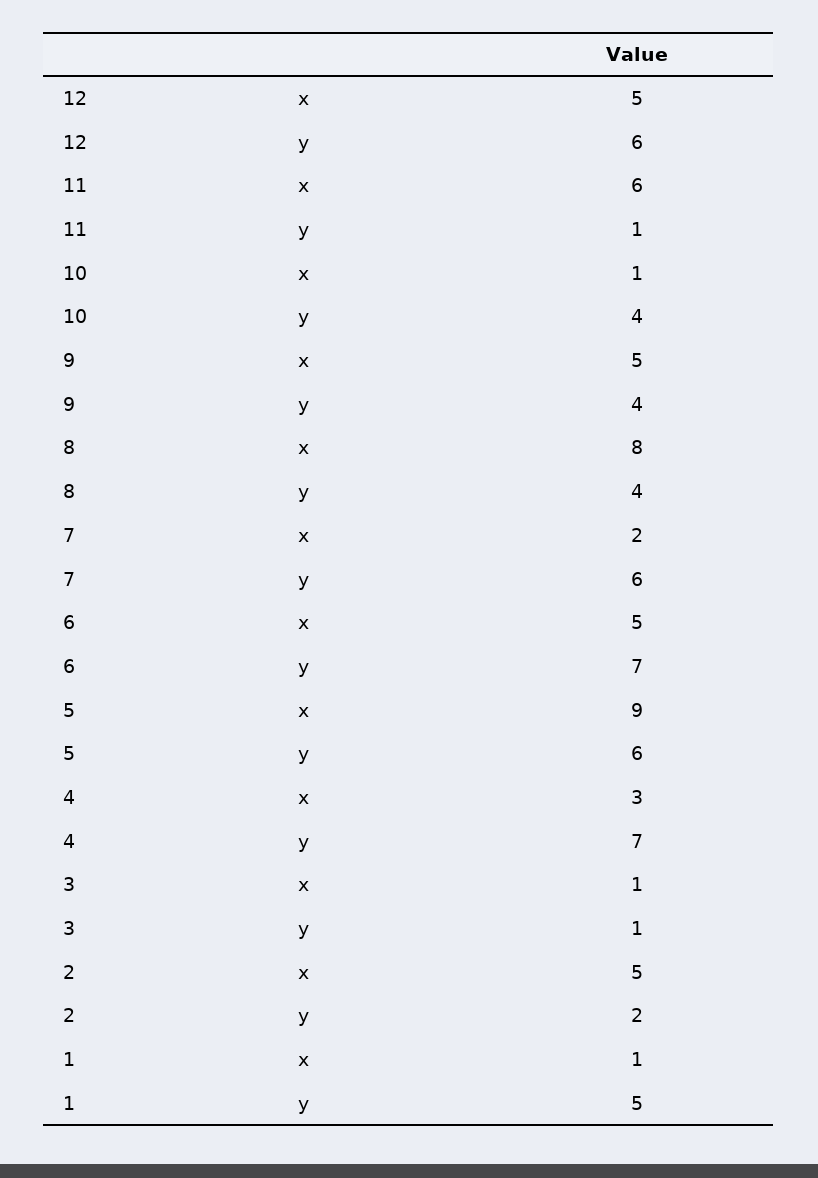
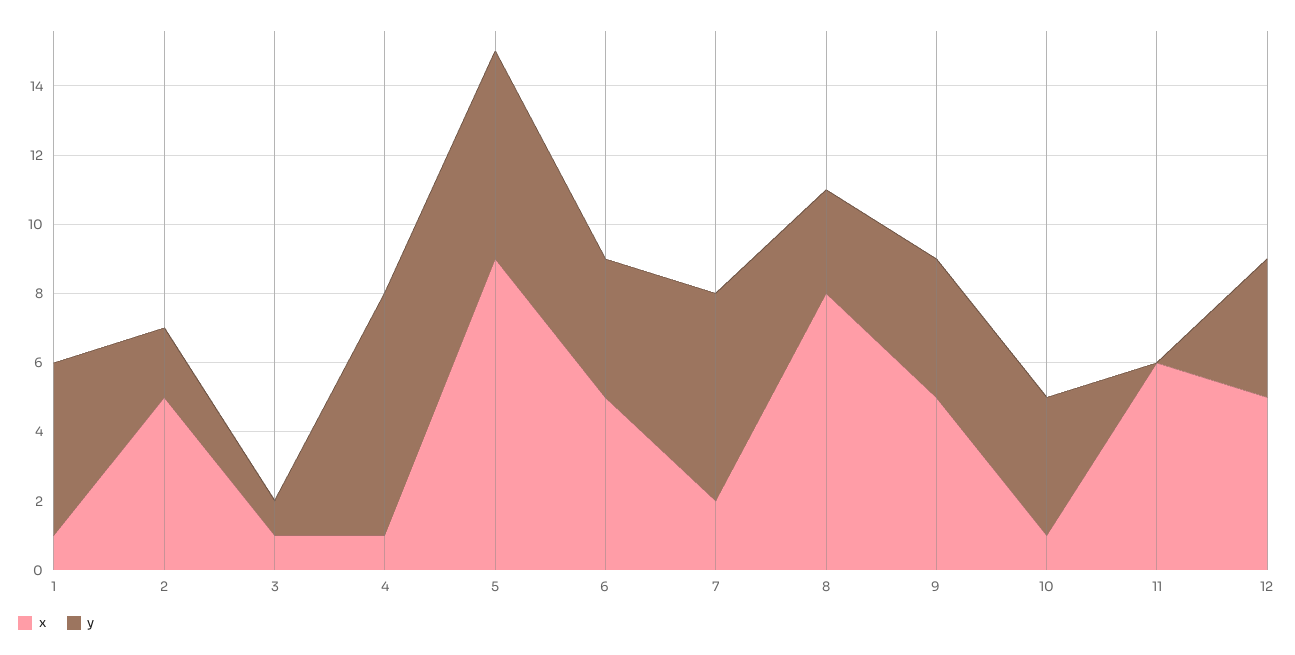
  {
    "x": {
      "12": 5,
      "11": 6,
      "10": 1,
      "9": 5,
      "8": 8,
      "7": 2,
      "6": 5,
      "5": 9,
-     "4": 3,
+     "4": 1,
      "3": 1,
      "2": 5,
      "1": 1
    },
    "y": {
-     "12": 6,
+     "12": 4,
-     "11": 1,
+     "11": 0,
      "10": 4,
      "9": 4,
-     "8": 4,
+     "8": 3,
      "7": 6,
-     "6": 7,
+     "6": 4,
      "5": 6,
      "4": 7,
      "3": 1,
      "2": 2,
      "1": 5
    }
  }

